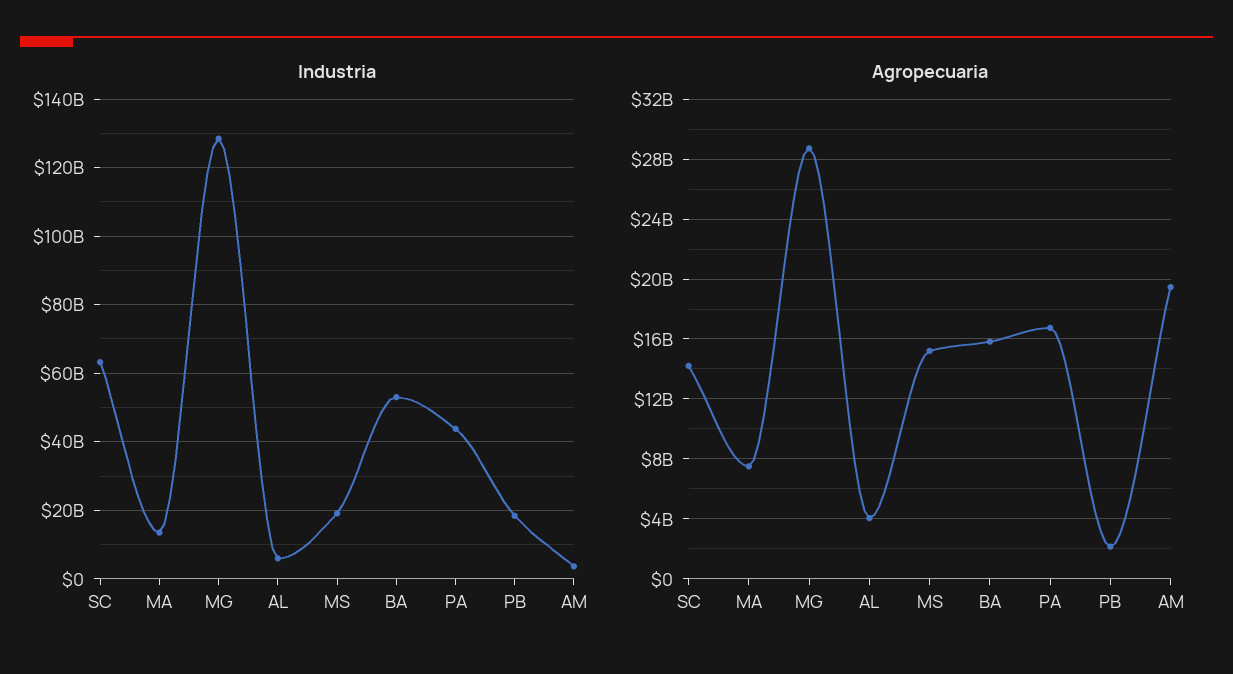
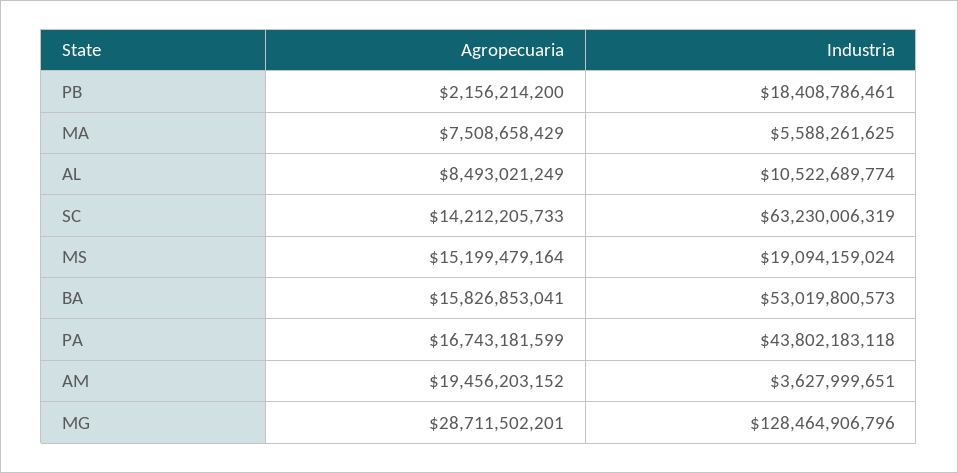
  {
    "Industria": {
      "SC": 63230006319,
-     "MA": 14000000000,
+     "MA": 5588261625,
      "MG": 128464906796,
-     "AL": 6000000000,
+     "AL": 10522689774,
      "MS": 19094159024,
      "BA": 53019800573,
      "PA": 43802183118,
      "PB": 18408786461,
      "AM": 3627999651
    },
    "Agropecuaria": {
      "SC": 14212205733,
      "MA": 7508658429,
      "MG": 28711502201,
-     "AL": 4000000000,
+     "AL": 8493021249,
      "MS": 15199479164,
      "BA": 15826853041,
      "PA": 16743181599,
      "PB": 2156214200,
      "AM": 19456203152
    }
  }

